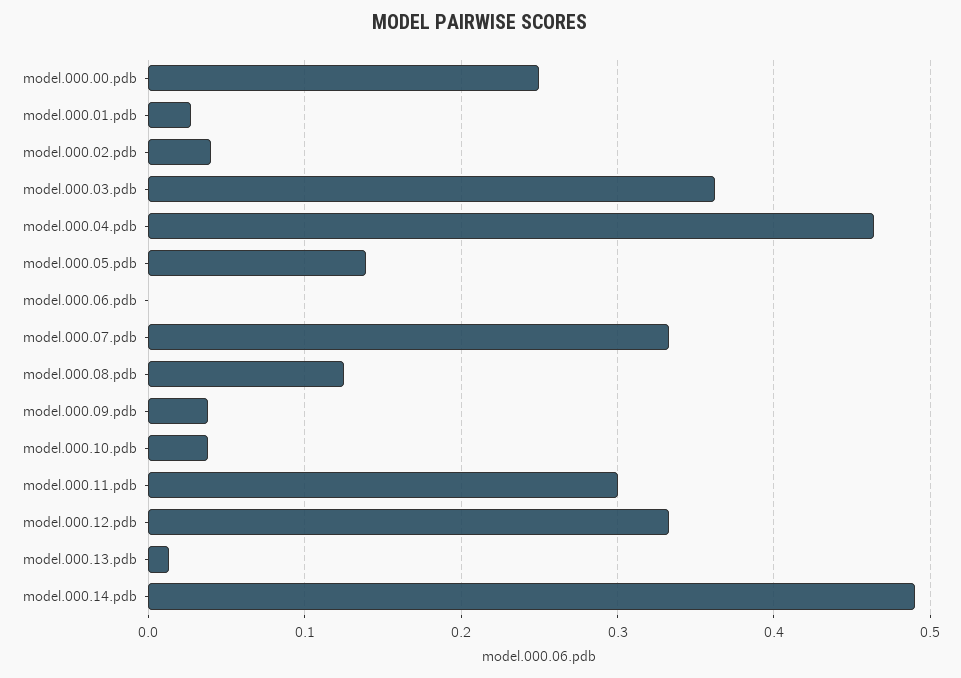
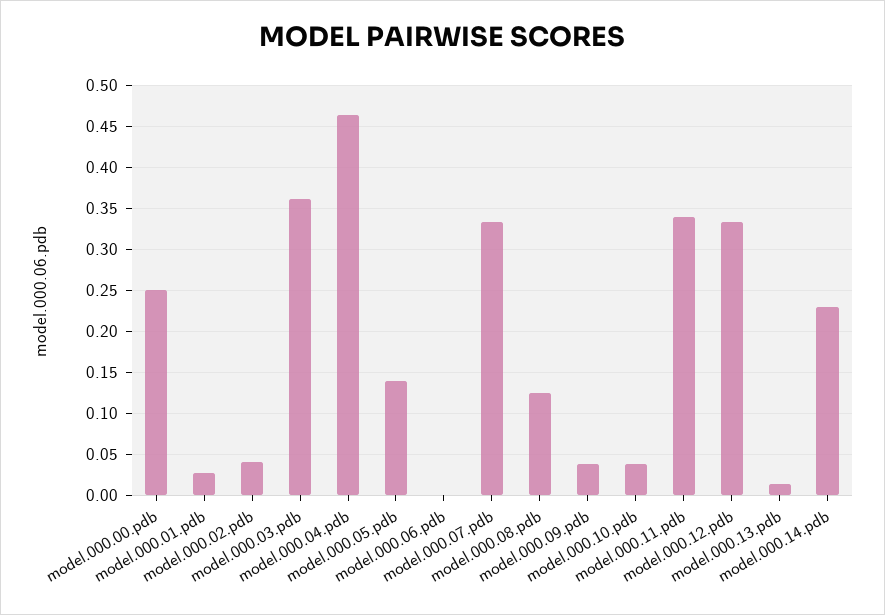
  {
    "model.000.00.pdb": 0.25,
    "model.000.01.pdb": 0.03,
    "model.000.02.pdb": 0.04,
    "model.000.03.pdb": 0.36,
    "model.000.04.pdb": 0.46,
    "model.000.05.pdb": 0.14,
    "model.000.06.pdb": 0,
    "model.000.07.pdb": 0.33,
    "model.000.08.pdb": 0.13,
    "model.000.09.pdb": 0.04,
    "model.000.10.pdb": 0.04,
-   "model.000.11.pdb": 0.3,
+   "model.000.11.pdb": 0.34,
    "model.000.12.pdb": 0.33,
    "model.000.13.pdb": 0.01,
-   "model.000.14.pdb": 0.49
+   "model.000.14.pdb": 0.23
  }

